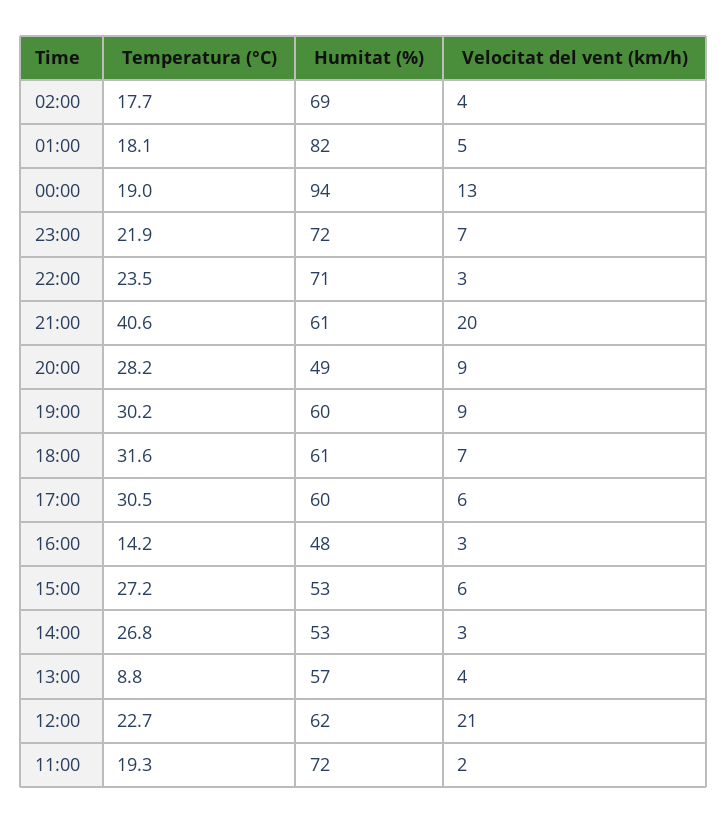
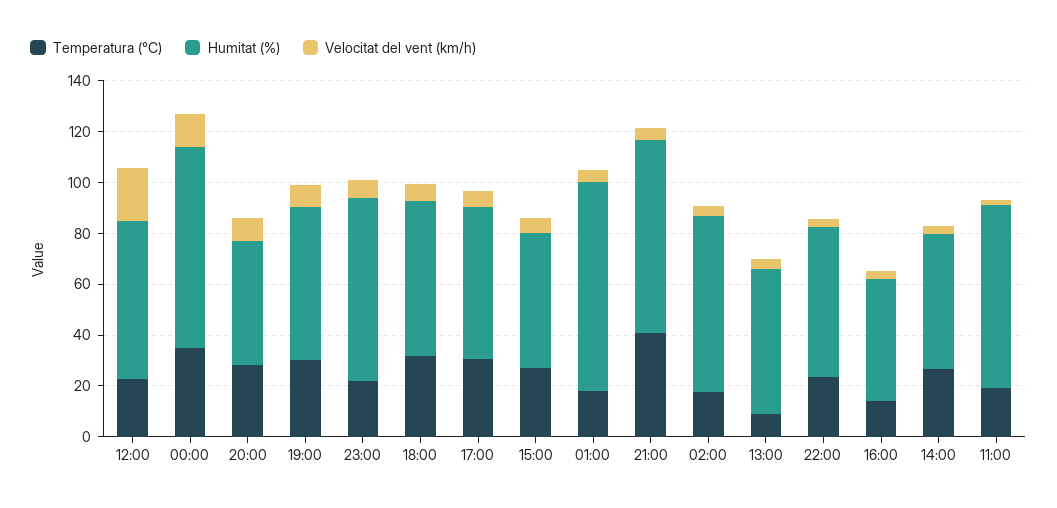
  {
    "Temperatura (°C)": {
      "02:00": 17.7,
      "01:00": 18.1,
-     "00:00": 19,
+     "00:00": 35,
      "23:00": 21.9,
      "22:00": 23.5,
      "21:00": 40.6,
      "20:00": 28.2,
      "19:00": 30.2,
      "18:00": 31.6,
      "17:00": 30.5,
      "16:00": 14.2,
      "15:00": 27.2,
      "14:00": 26.8,
      "13:00": 8.8,
      "12:00": 22.7,
      "11:00": 19.3
    },
    "Humitat (%)": {
      "02:00": 69,
      "01:00": 82,
-     "00:00": 94,
+     "00:00": 80,
      "23:00": 72,
-     "22:00": 71,
+     "22:00": 60,
-     "21:00": 61,
+     "21:00": 75,
      "20:00": 49,
      "19:00": 60,
      "18:00": 61,
      "17:00": 60,
      "16:00": 48,
      "15:00": 53,
      "14:00": 53,
      "13:00": 57,
      "12:00": 62,
      "11:00": 72
    },
    "Velocitat del vent (km/h)": {
      "02:00": 4,
      "01:00": 5,
      "00:00": 13,
      "23:00": 7,
      "22:00": 3,
-     "21:00": 20,
+     "21:00": 5,
      "20:00": 9,
      "19:00": 9,
      "18:00": 7,
      "17:00": 6,
      "16:00": 3,
      "15:00": 6,
      "14:00": 3,
      "13:00": 4,
      "12:00": 21,
      "11:00": 2
    }
  }

